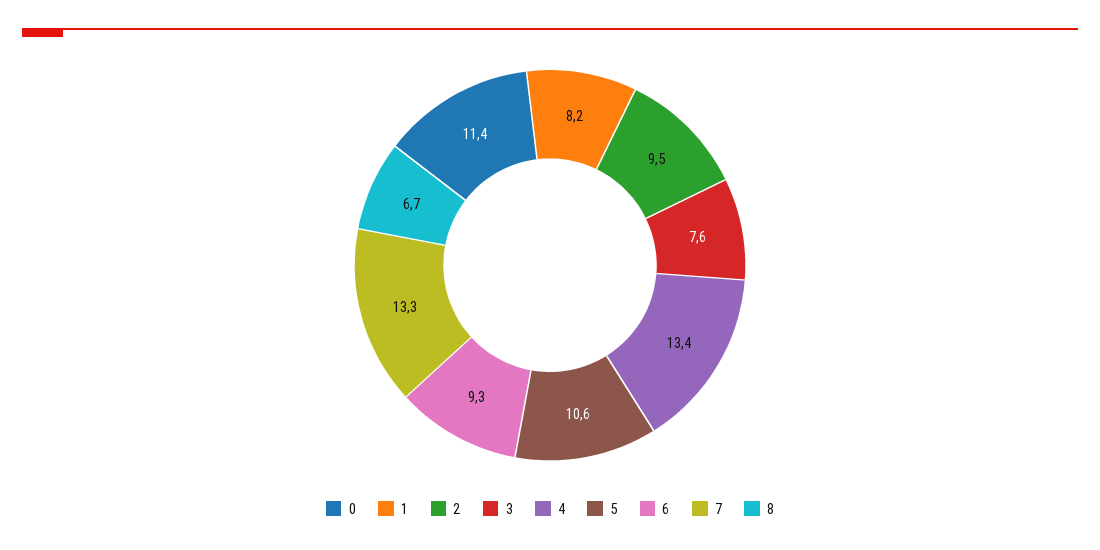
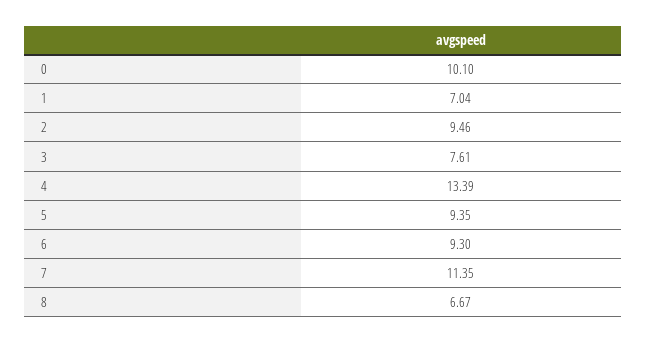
  {
-   "0": 11.4,
+   "0": 10.1,
-   "1": 8.2,
+   "1": 7.04,
    "2": 9.46,
    "3": 7.61,
    "4": 13.39,
-   "5": 10.6,
+   "5": 9.35,
    "6": 9.3,
-   "7": 13.3,
+   "7": 11.35,
    "8": 6.67
  }

